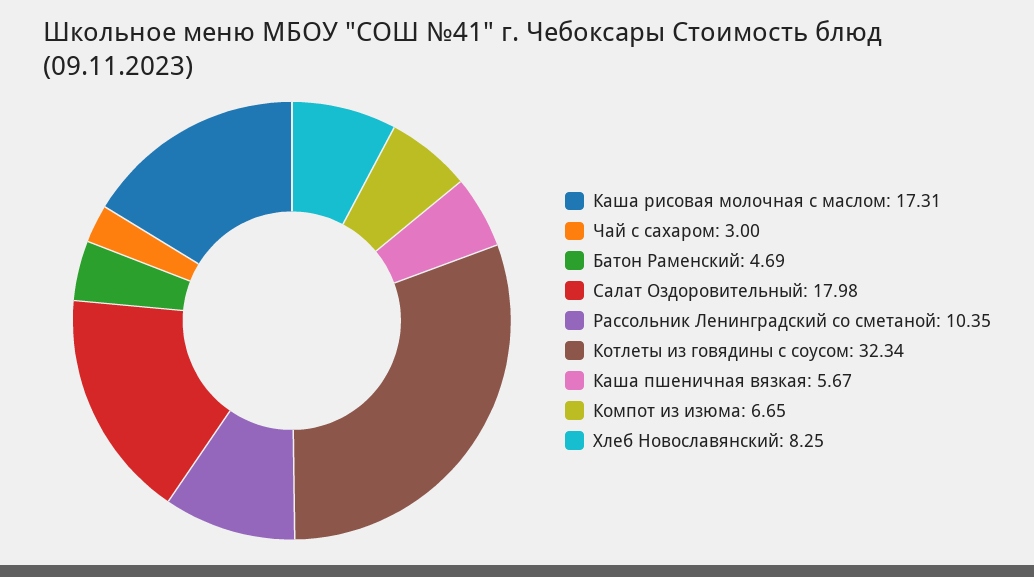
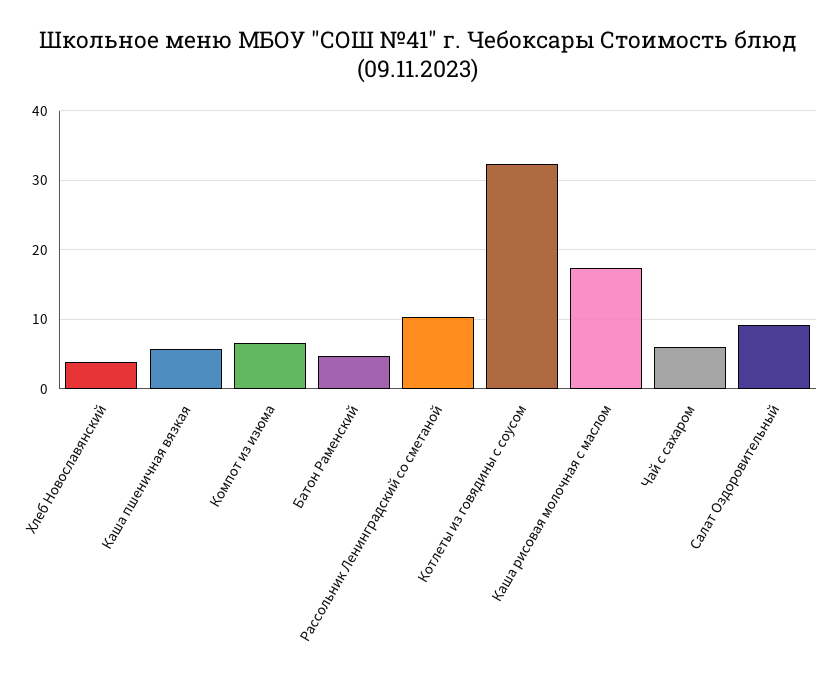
  {
    "Каша рисовая молочная с маслом": 17.31,
-   "Чай с сахаром": 3,
+   "Чай с сахаром": 6,
    "Батон Раменский": 4.69,
-   "Салат Оздоровительный": 17.98,
+   "Салат Оздоровительный": 9,
    "Рассольник Ленинградский со сметаной": 10.35,
    "Котлеты из говядины с соусом": 32.34,
    "Каша пшеничная вязкая": 5.67,
    "Компот из изюма": 6.65,
-   "Хлеб Новославянский": 8.25
+   "Хлеб Новославянский": 4
  }

